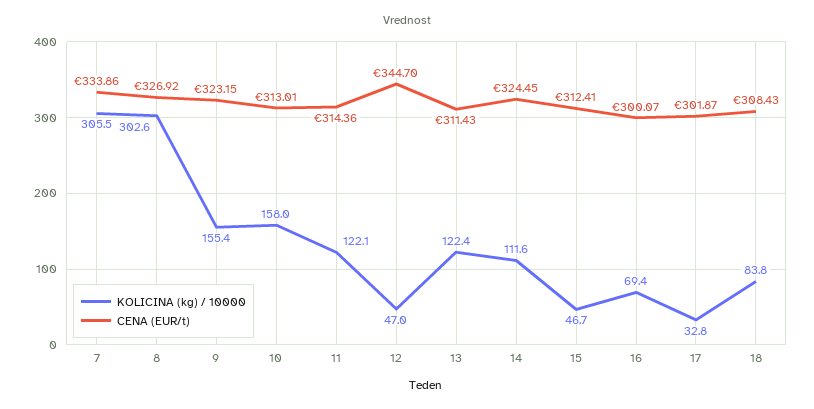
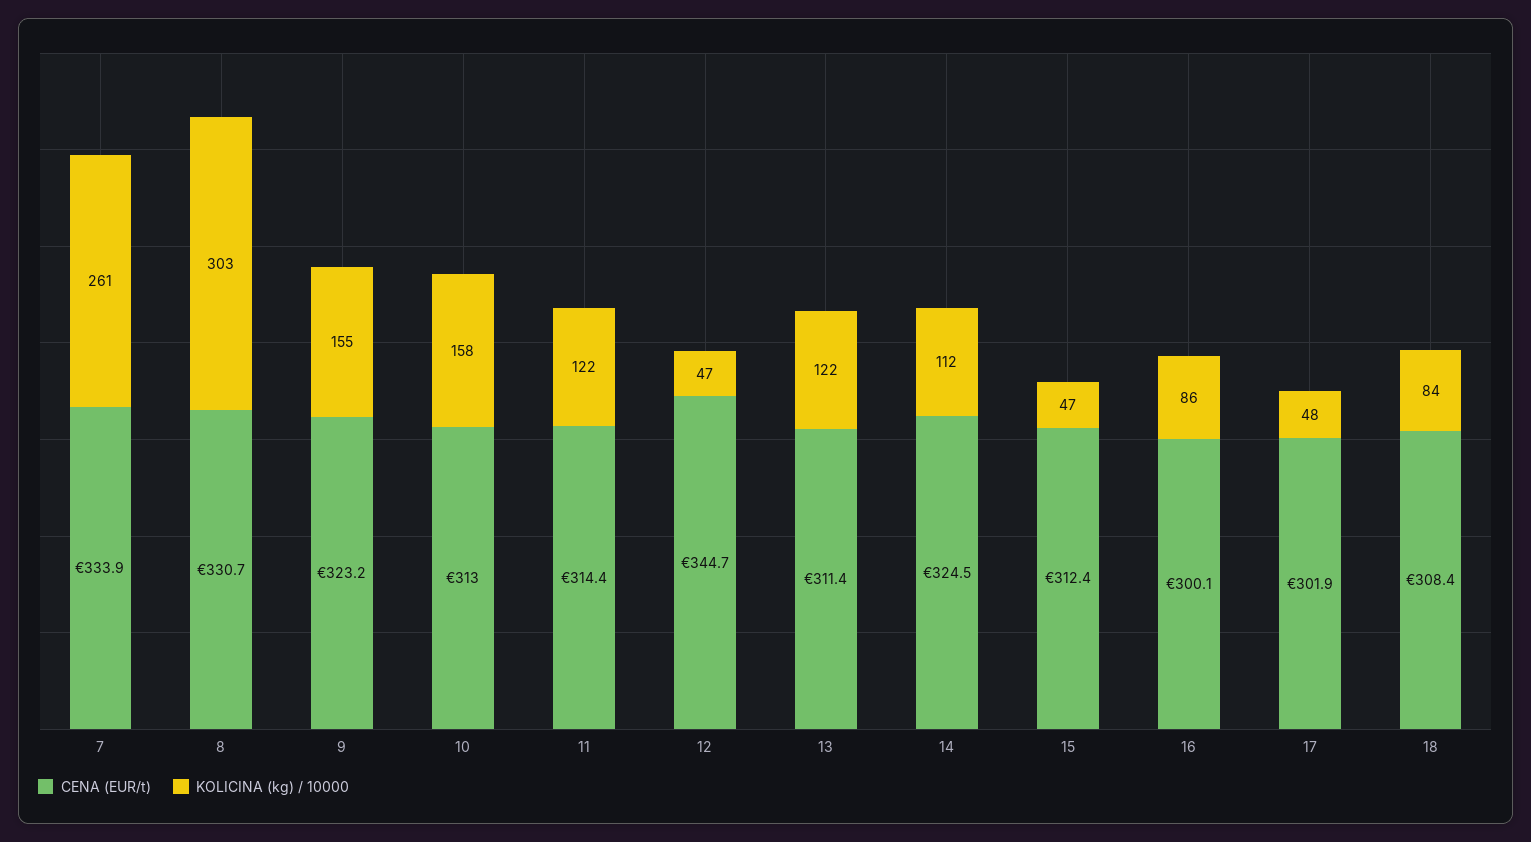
  {
    "KOLICINA (kg) / 10000": {
-     "7": 305.5,
+     "7": 261,
      "8": 302.6,
      "9": 155.4,
      "10": 158,
      "11": 122.1,
      "12": 47,
      "13": 122.4,
      "14": 111.6,
      "15": 46.7,
-     "16": 69.4,
+     "16": 86,
-     "17": 32.8,
+     "17": 48,
      "18": 83.8
    },
    "CENA (EUR/t)": {
      "7": 333.86,
-     "8": 326.92,
+     "8": 330.7,
      "9": 323.15,
      "10": 313.01,
      "11": 314.36,
      "12": 344.7,
      "13": 311.43,
      "14": 324.45,
      "15": 312.41,
      "16": 300.07,
      "17": 301.87,
      "18": 308.43
    }
  }

